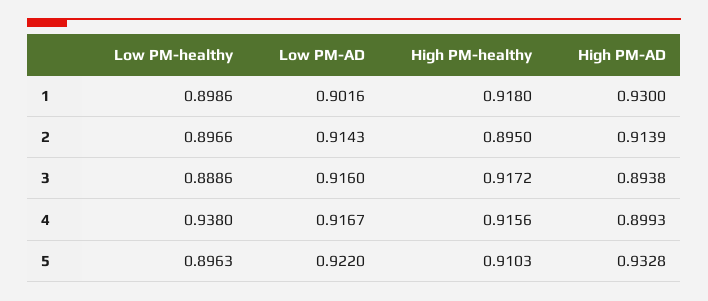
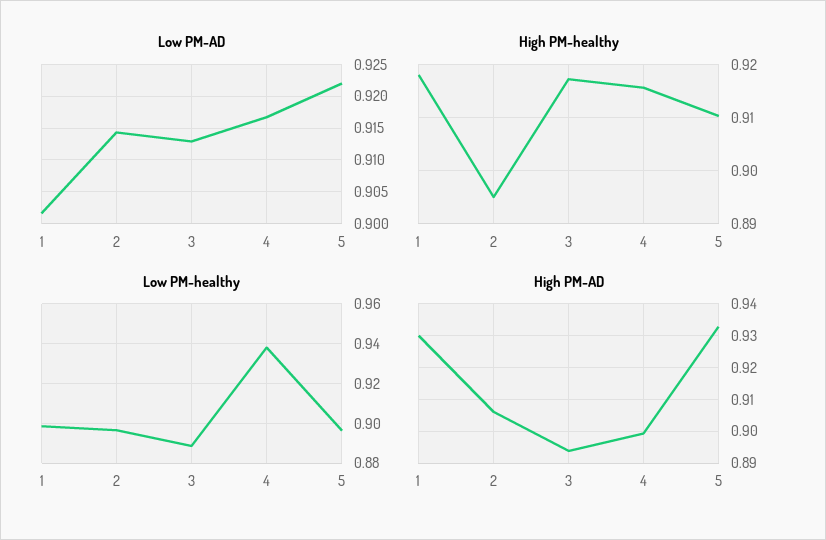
  {
    "Low PM-healthy": {
      "1": 0.8986,
      "2": 0.8966,
      "3": 0.8886,
      "4": 0.938,
      "5": 0.8963
    },
    "Low PM-AD": {
      "1": 0.9016,
      "2": 0.9143,
-     "3": 0.916,
+     "3": 0.913,
      "4": 0.9167,
      "5": 0.922
    },
    "High PM-healthy": {
      "1": 0.918,
      "2": 0.895,
      "3": 0.9172,
      "4": 0.9156,
      "5": 0.9103
    },
    "High PM-AD": {
      "1": 0.93,
-     "2": 0.9139,
+     "2": 0.906,
      "3": 0.8938,
      "4": 0.8993,
      "5": 0.9328
    }
  }

